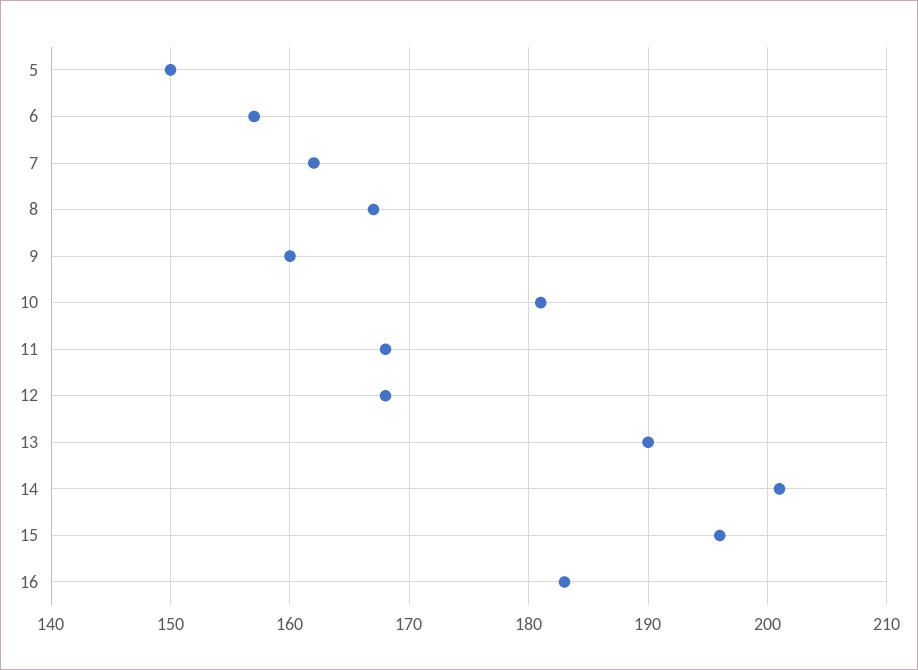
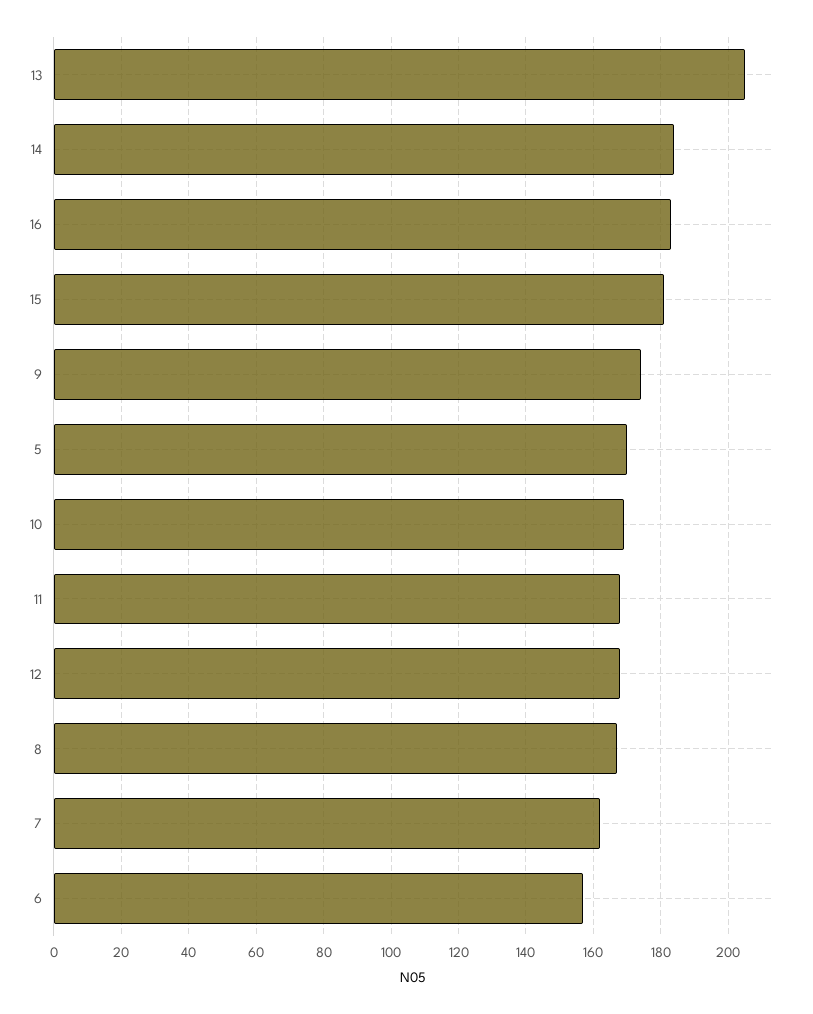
  {
-   "5": 150,
+   "5": 170,
    "6": 157,
    "7": 162,
    "8": 167,
-   "9": 160,
+   "9": 175,
-   "10": 181,
+   "10": 170,
    "11": 168,
    "12": 168,
-   "13": 190,
+   "13": 205,
-   "14": 201,
+   "14": 185,
-   "15": 196,
+   "15": 180,
    "16": 183
  }

